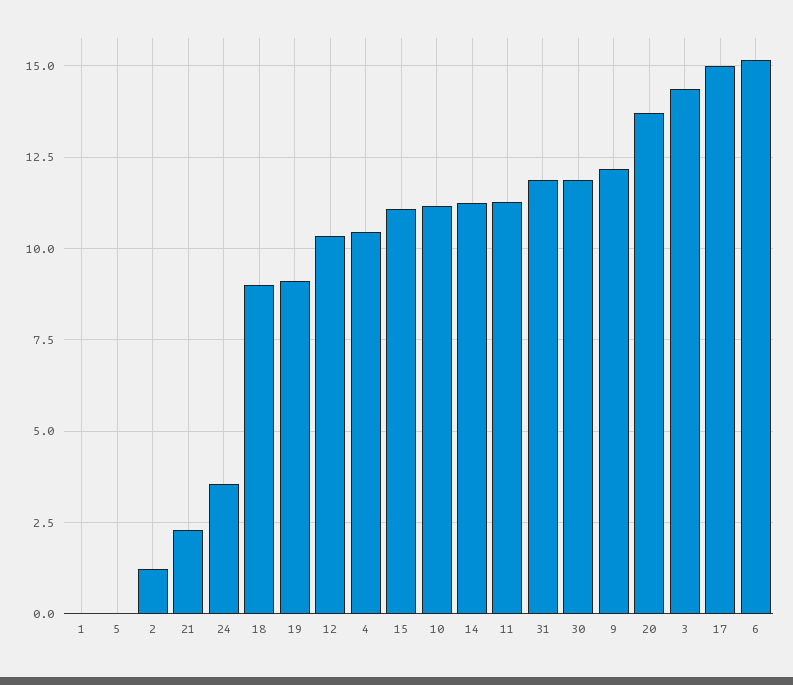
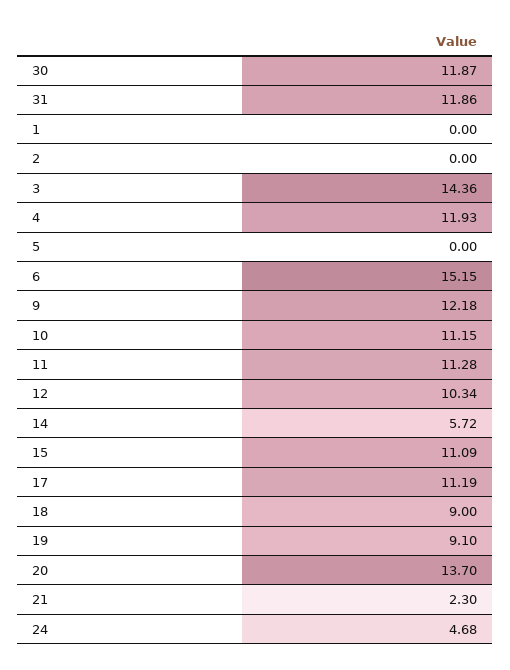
  {
    "1": 0,
    "5": 0,
-   "2": 1.25,
+   "2": 0,
    "21": 2.3,
-   "24": 3.5,
+   "24": 4.68,
    "18": 9,
    "19": 9.1,
    "12": 10.34,
-   "4": 10.5,
+   "4": 11.93,
    "15": 11.09,
    "10": 11.15,
-   "14": 11.25,
+   "14": 5.72,
    "11": 11.28,
    "31": 11.86,
    "30": 11.87,
    "9": 12.18,
    "20": 13.7,
    "3": 14.36,
-   "17": 15,
+   "17": 11.19,
    "6": 15.15
  }

